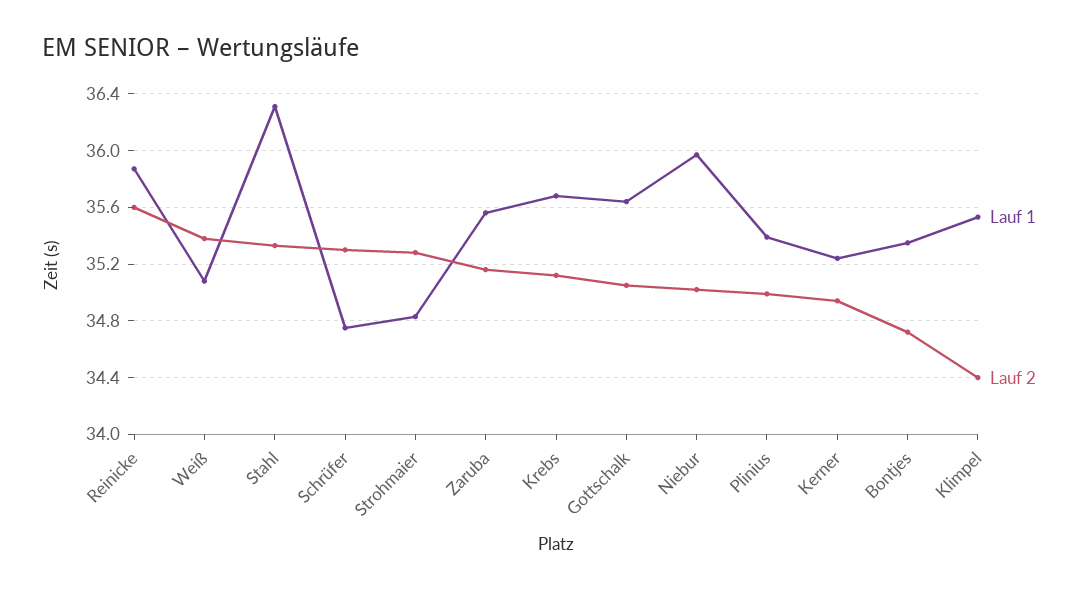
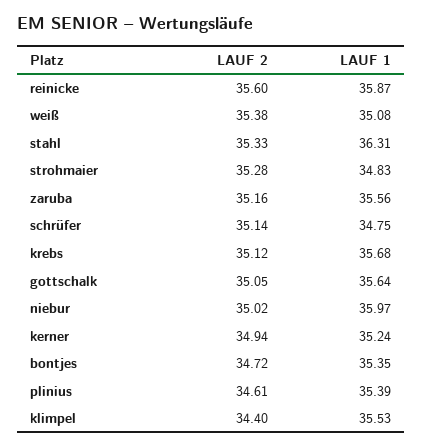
  {
    "Lauf 1": {
      "Reinicke": 35.87,
      "Weiß": 35.08,
      "Stahl": 36.31,
      "Schrüfer": 34.75,
      "Strohmaier": 34.83,
      "Zaruba": 35.56,
      "Krebs": 35.68,
      "Gottschalk": 35.64,
      "Niebur": 35.97,
      "Plinius": 35.39,
      "Kerner": 35.24,
      "Bontjes": 35.35,
      "Klimpel": 35.53
    },
    "Lauf 2": {
      "Reinicke": 35.6,
      "Weiß": 35.38,
      "Stahl": 35.33,
-     "Schrüfer": 35.3,
+     "Schrüfer": 35.14,
      "Strohmaier": 35.28,
      "Zaruba": 35.16,
      "Krebs": 35.12,
      "Gottschalk": 35.05,
      "Niebur": 35.02,
-     "Plinius": 35,
+     "Plinius": 34.61,
      "Kerner": 34.94,
      "Bontjes": 34.72,
      "Klimpel": 34.4
    }
  }

